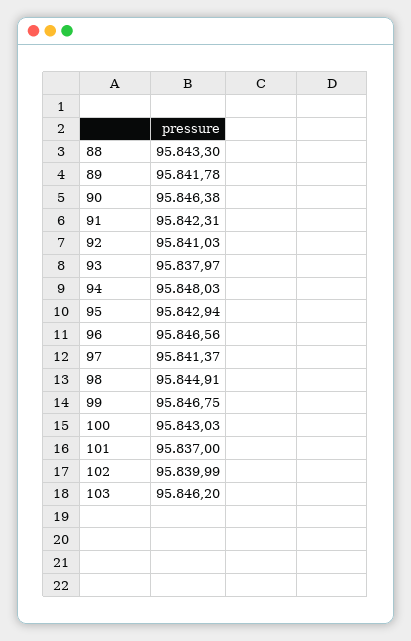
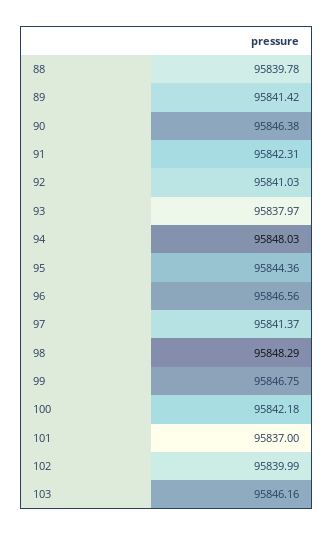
  {
-   "88": 95843.3,
+   "88": 95839.78,
-   "89": 95841.78,
+   "89": 95841.42,
    "90": 95846.38,
    "91": 95842.31,
    "92": 95841.03,
    "93": 95837.97,
    "94": 95848.03,
-   "95": 95842.94,
+   "95": 95844.36,
    "96": 95846.56,
    "97": 95841.37,
-   "98": 95844.91,
+   "98": 95848.29,
    "99": 95846.75,
-   "100": 95843.03,
+   "100": 95842.18,
    "101": 95837,
    "102": 95839.99,
-   "103": 95846.2
+   "103": 95846.16
  }

